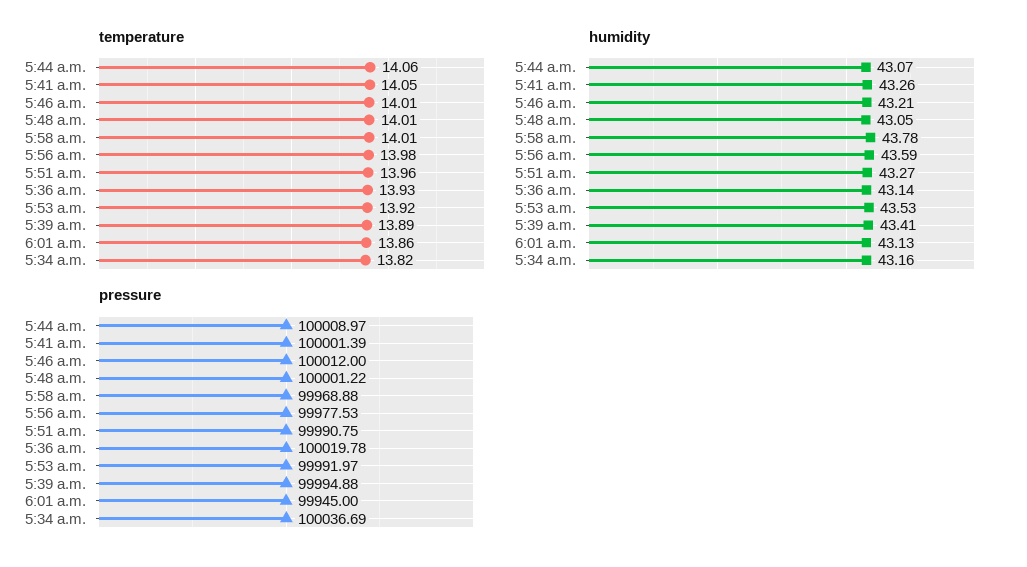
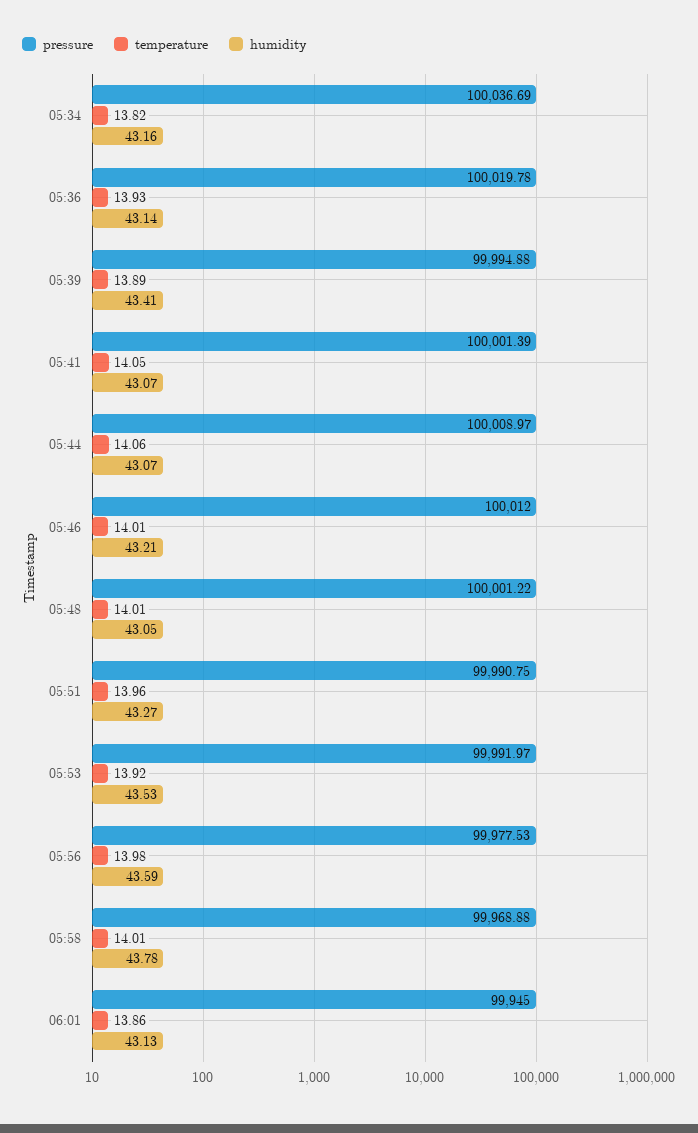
  {
    "temperature": {
      "5:44 a.m.": 14.06,
      "5:41 a.m.": 14.05,
      "5:46 a.m.": 14.01,
      "5:48 a.m.": 14.01,
      "5:58 a.m.": 14.01,
      "5:56 a.m.": 13.98,
      "5:51 a.m.": 13.96,
      "5:36 a.m.": 13.93,
      "5:53 a.m.": 13.92,
      "5:39 a.m.": 13.89,
      "6:01 a.m.": 13.86,
      "5:34 a.m.": 13.82
    },
    "humidity": {
      "5:44 a.m.": 43.07,
-     "5:41 a.m.": 43.26,
+     "5:41 a.m.": 43.07,
      "5:46 a.m.": 43.21,
      "5:48 a.m.": 43.05,
      "5:58 a.m.": 43.78,
      "5:56 a.m.": 43.59,
      "5:51 a.m.": 43.27,
      "5:36 a.m.": 43.14,
      "5:53 a.m.": 43.53,
      "5:39 a.m.": 43.41,
      "6:01 a.m.": 43.13,
      "5:34 a.m.": 43.16
    },
    "pressure": {
      "5:44 a.m.": 100008.97,
      "5:41 a.m.": 100001.39,
      "5:46 a.m.": 100012,
      "5:48 a.m.": 100001.22,
      "5:58 a.m.": 99968.88,
      "5:56 a.m.": 99977.53,
      "5:51 a.m.": 99990.75,
      "5:36 a.m.": 100019.78,
      "5:53 a.m.": 99991.97,
      "5:39 a.m.": 99994.88,
      "6:01 a.m.": 99945,
      "5:34 a.m.": 100036.69
    }
  }

